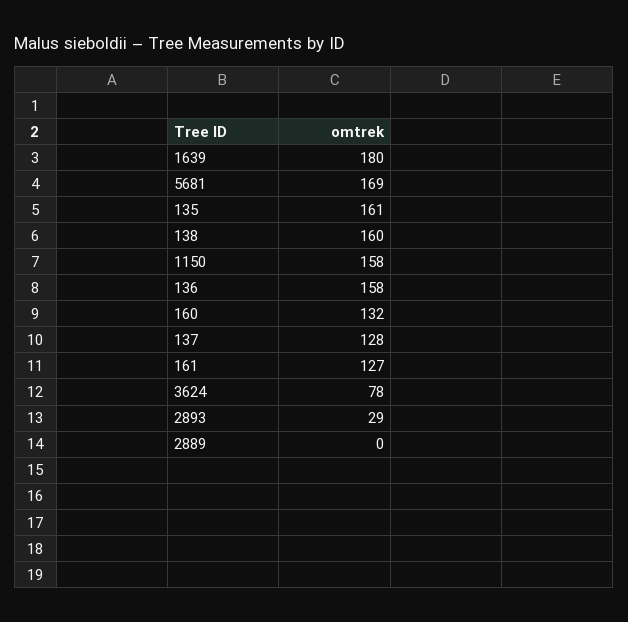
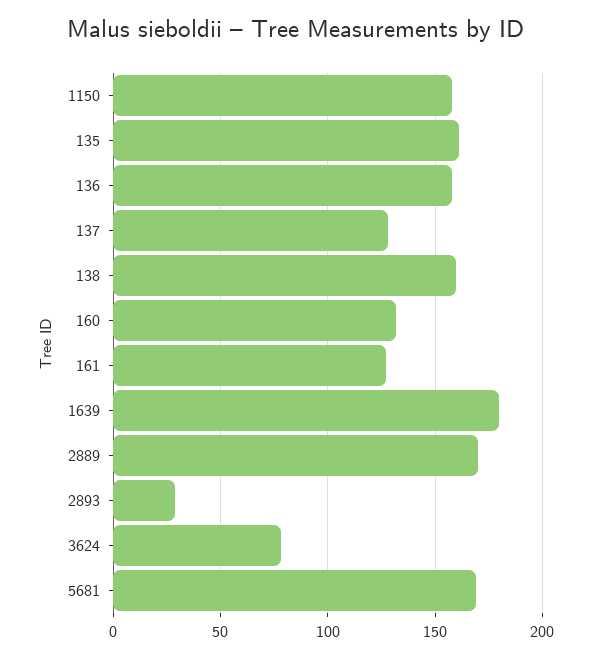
  {
    "1639": 180,
    "5681": 169,
    "135": 161,
    "138": 160,
    "1150": 158,
    "136": 158,
    "160": 132,
    "137": 128,
    "161": 127,
    "3624": 78,
    "2893": 29,
-   "2889": 0
+   "2889": 170
  }

